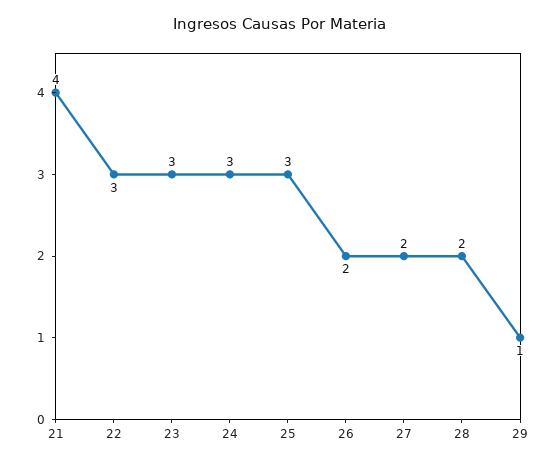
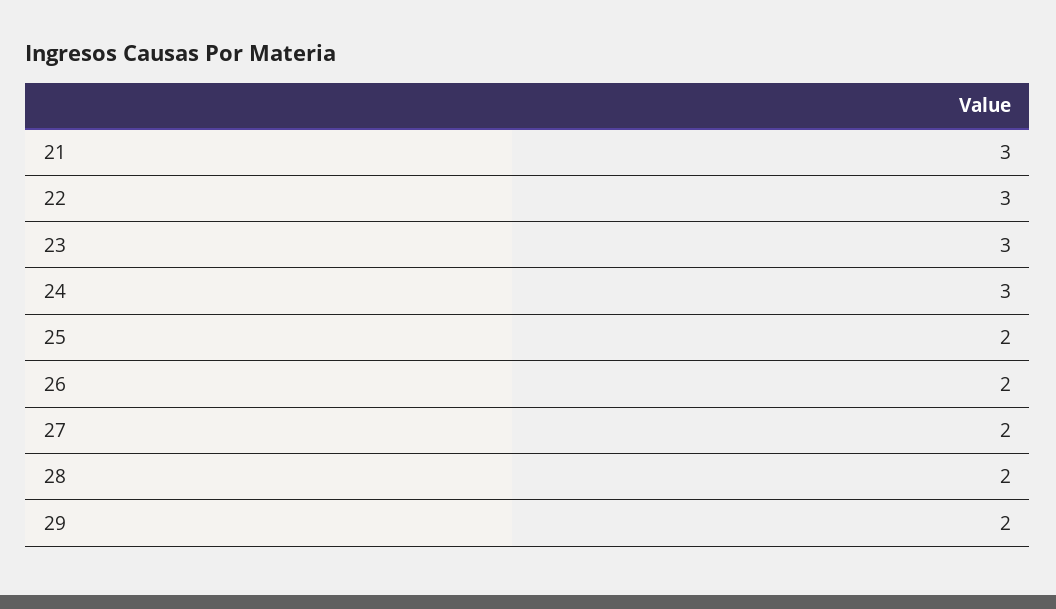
  {
-   "21": 4,
+   "21": 3,
    "22": 3,
    "23": 3,
    "24": 3,
-   "25": 3,
+   "25": 2,
    "26": 2,
    "27": 2,
    "28": 2,
-   "29": 1
+   "29": 2
  }

